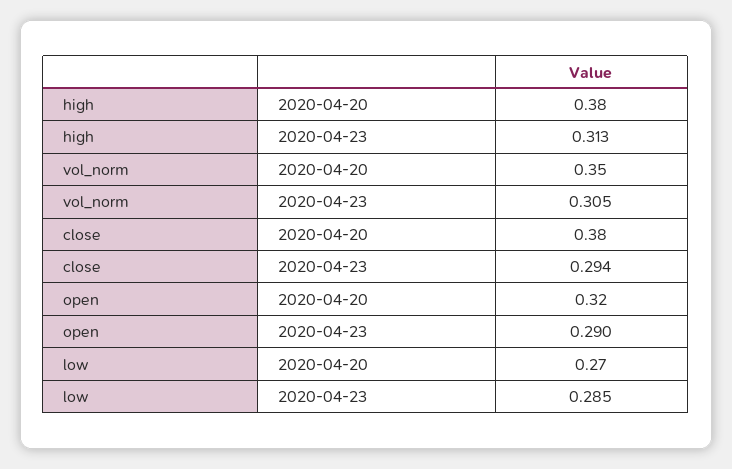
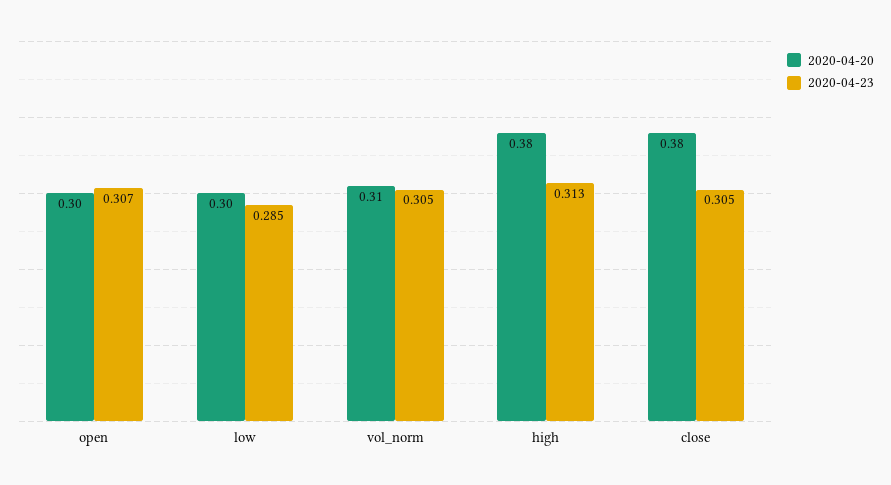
  {
    "2020-04-20": {
      "high": 0.38,
-     "vol_norm": 0.35,
+     "vol_norm": 0.31,
      "close": 0.38,
-     "open": 0.32,
+     "open": 0.3,
-     "low": 0.27
+     "low": 0.3
    },
    "2020-04-23": {
      "high": 0.313,
      "vol_norm": 0.305,
-     "close": 0.294,
+     "close": 0.305,
-     "open": 0.29,
+     "open": 0.307,
      "low": 0.285
    }
  }

